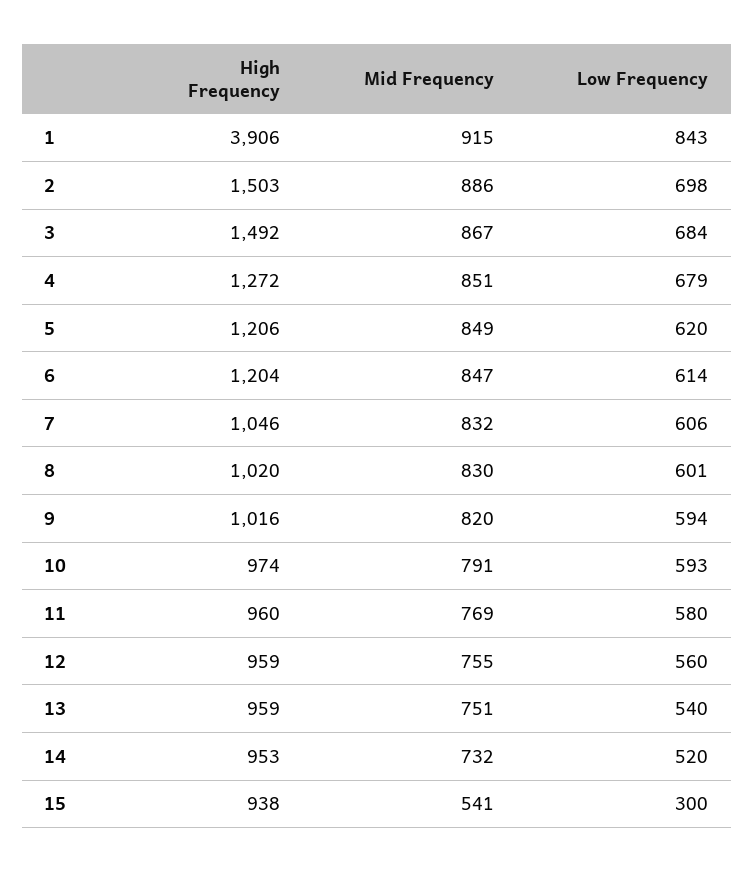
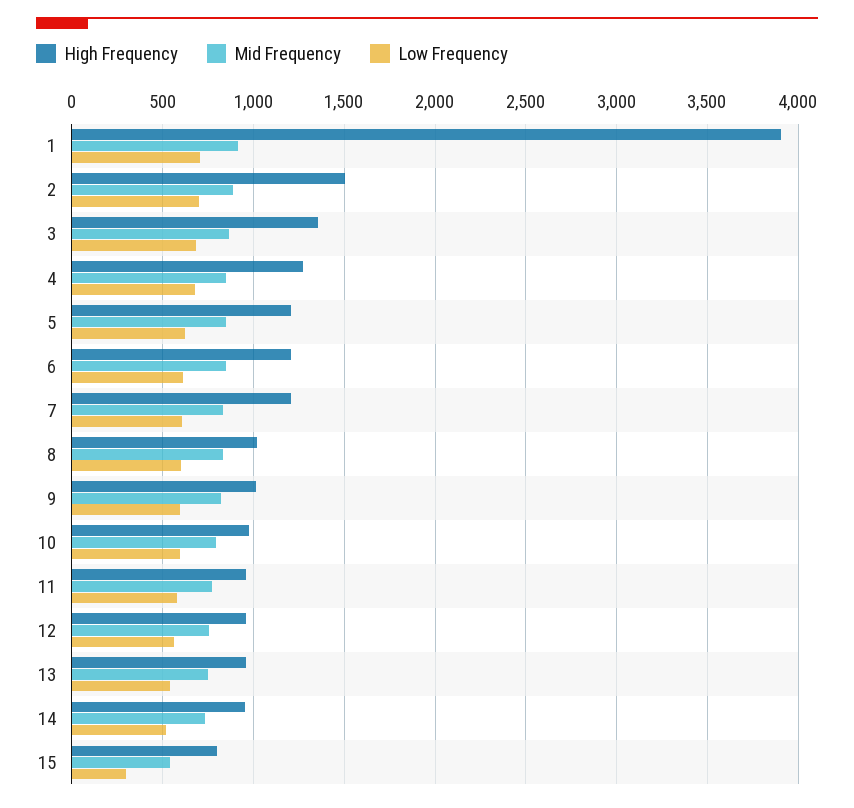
  {
    "High Frequency": {
      "1": 3906,
      "2": 1503,
-     "3": 1492,
+     "3": 1350,
      "4": 1272,
      "5": 1206,
      "6": 1204,
-     "7": 1046,
+     "7": 1200,
      "8": 1020,
      "9": 1016,
      "10": 974,
      "11": 960,
      "12": 959,
      "13": 959,
      "14": 953,
-     "15": 938
+     "15": 800
    },
    "Mid Frequency": {
      "1": 915,
      "2": 886,
      "3": 867,
      "4": 851,
      "5": 849,
      "6": 847,
      "7": 832,
      "8": 830,
      "9": 820,
      "10": 791,
      "11": 769,
      "12": 755,
      "13": 751,
      "14": 732,
      "15": 541
    },
    "Low Frequency": {
-     "1": 843,
+     "1": 700,
      "2": 698,
      "3": 684,
      "4": 679,
      "5": 620,
      "6": 614,
      "7": 606,
      "8": 601,
      "9": 594,
      "10": 593,
      "11": 580,
      "12": 560,
      "13": 540,
      "14": 520,
      "15": 300
    }
  }

